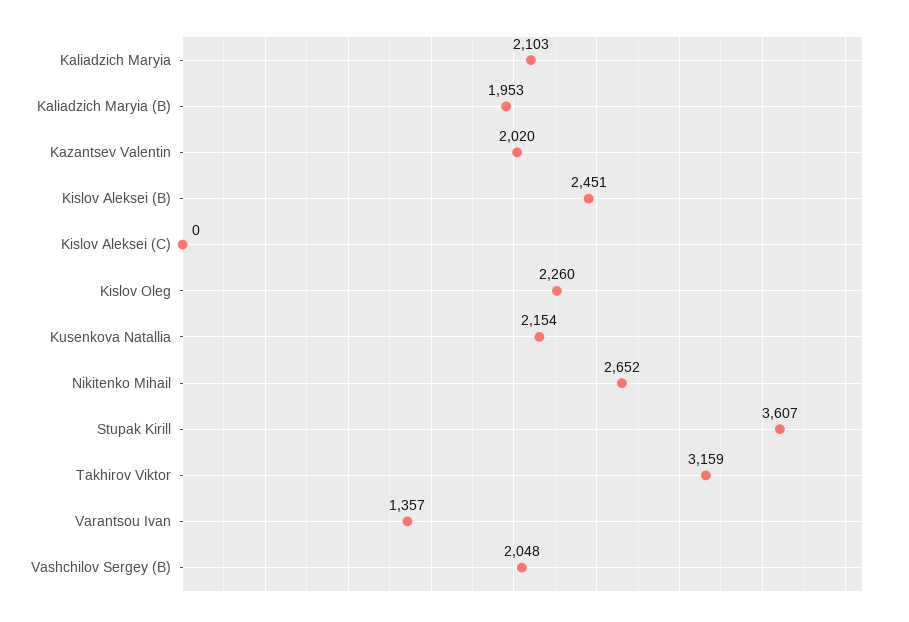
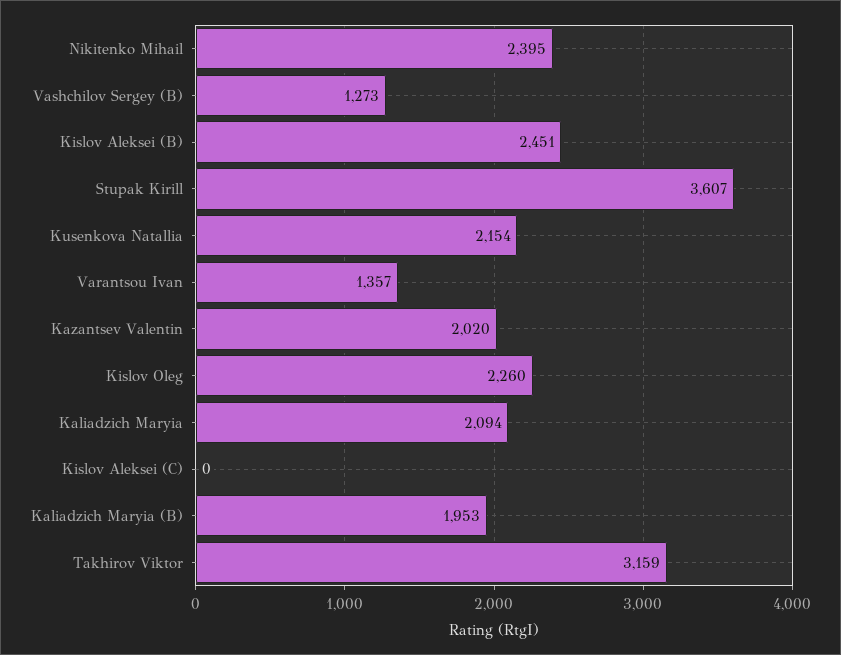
  {
-   "Kaliadzich Maryia": 2103,
+   "Kaliadzich Maryia": 2094,
    "Kaliadzich Maryia (B)": 1953,
    "Kazantsev Valentin": 2020,
    "Kislov Aleksei (B)": 2451,
    "Kislov Aleksei (C)": 0,
    "Kislov Oleg": 2260,
    "Kusenkova Natallia": 2154,
-   "Nikitenko Mihail": 2652,
+   "Nikitenko Mihail": 2395,
    "Stupak Kirill": 3607,
    "Takhirov Viktor": 3159,
    "Varantsou Ivan": 1357,
-   "Vashchilov Sergey (B)": 2048
+   "Vashchilov Sergey (B)": 1273
  }

